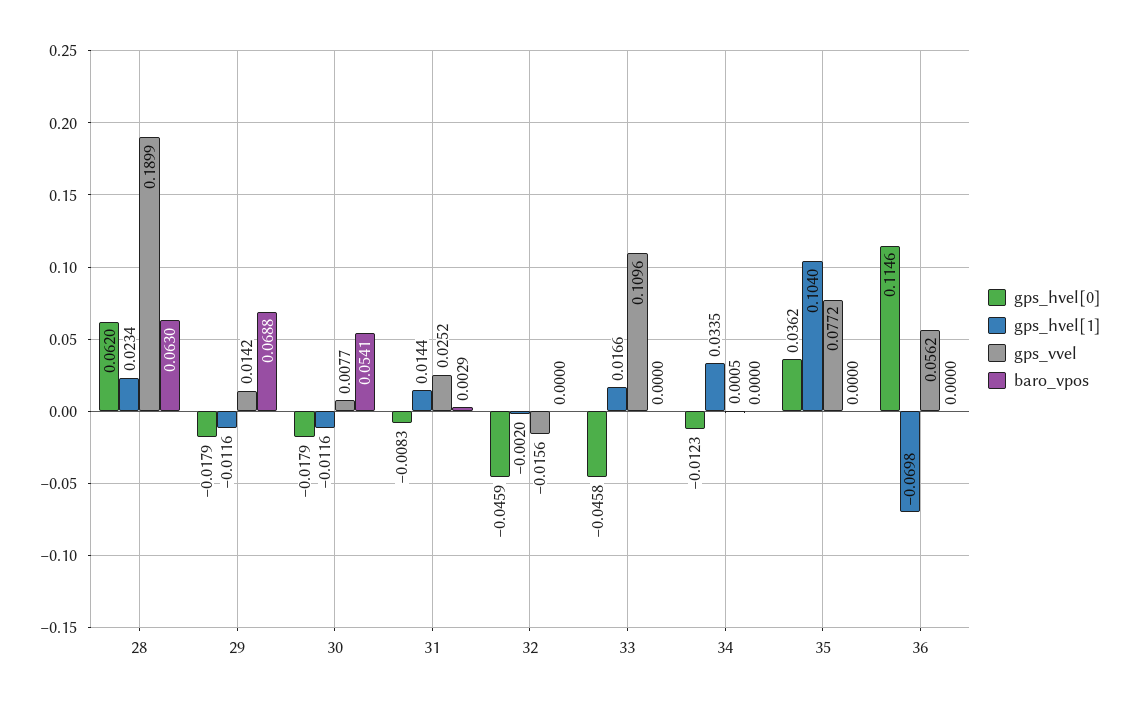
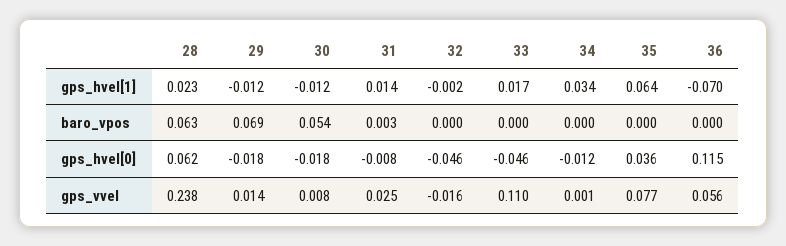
  {
    "gps_hvel[0]": {
      "28": 0.062,
      "29": -0.0179,
      "30": -0.0179,
      "31": -0.0083,
      "32": -0.0459,
      "33": -0.0458,
      "34": -0.0123,
      "35": 0.0362,
      "36": 0.1146
    },
    "gps_hvel[1]": {
      "28": 0.0234,
      "29": -0.0116,
      "30": -0.0116,
      "31": 0.0144,
      "32": -0.002,
      "33": 0.0166,
      "34": 0.0335,
-     "35": 0.104,
+     "35": 0.064,
      "36": -0.0698
    },
    "gps_vvel": {
-     "28": 0.1899,
+     "28": 0.238,
      "29": 0.0142,
      "30": 0.0077,
      "31": 0.0252,
      "32": -0.0156,
      "33": 0.1096,
      "34": 0.0005,
      "35": 0.0772,
      "36": 0.0562
    },
    "baro_vpos": {
      "28": 0.063,
      "29": 0.0688,
      "30": 0.0541,
      "31": 0.0029,
      "32": 0,
      "33": 0,
      "34": 0,
      "35": 0,
      "36": 0
    }
  }

